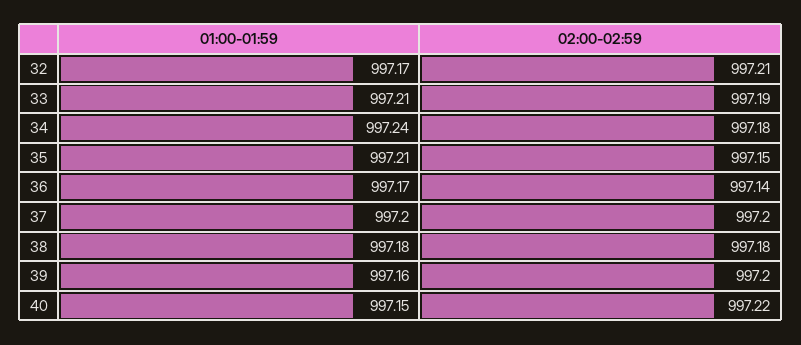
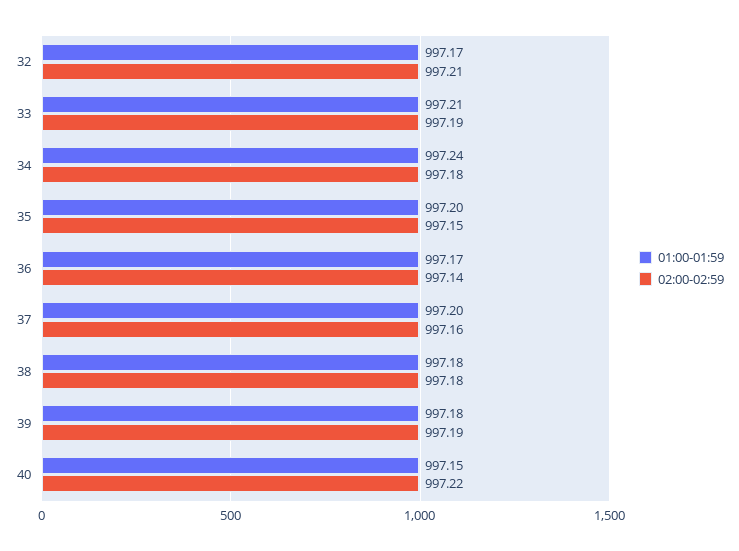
  {
    "01:00-01:59": {
      "32": 997.17,
      "33": 997.21,
      "34": 997.24,
-     "35": 997.21,
+     "35": 997.2,
      "36": 997.17,
      "37": 997.2,
      "38": 997.18,
-     "39": 997.16,
+     "39": 997.18,
      "40": 997.15
    },
    "02:00-02:59": {
      "32": 997.21,
      "33": 997.19,
      "34": 997.18,
      "35": 997.15,
      "36": 997.14,
-     "37": 997.2,
+     "37": 997.16,
      "38": 997.18,
-     "39": 997.2,
+     "39": 997.19,
      "40": 997.22
    }
  }

